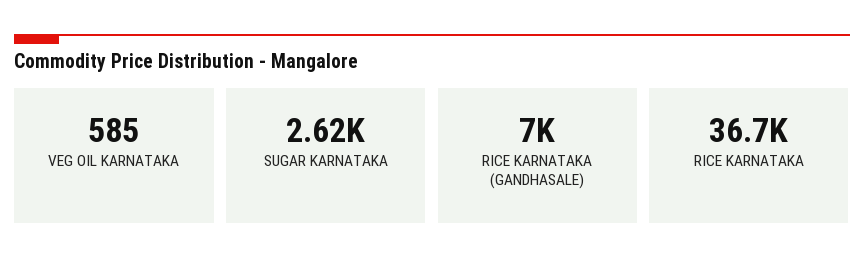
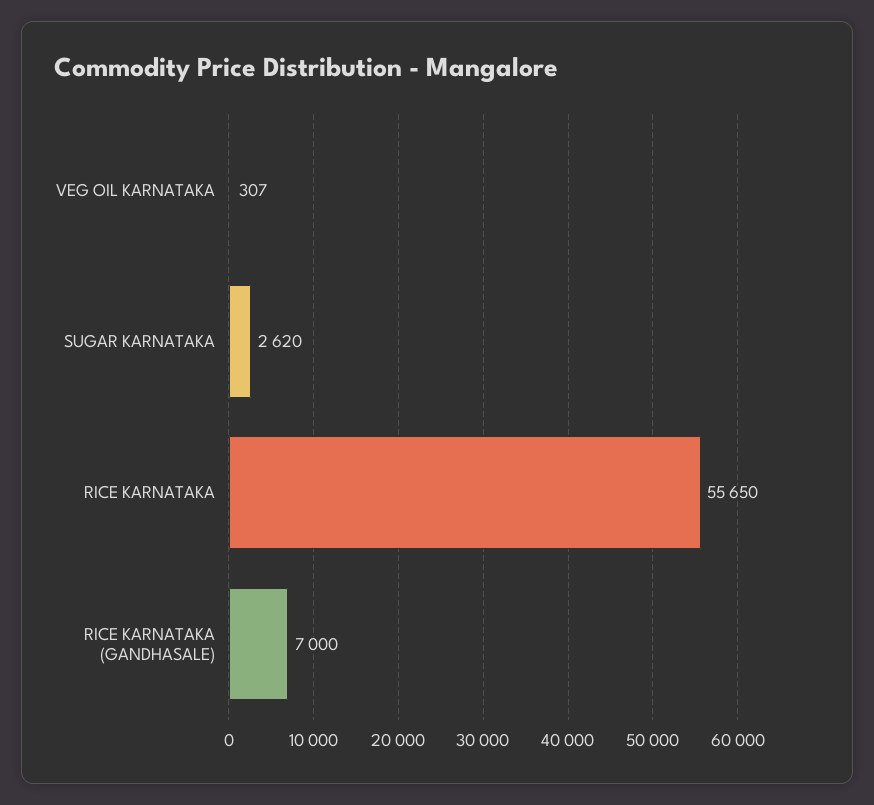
  {
-   "VEG OIL KARNATAKA": 585,
+   "VEG OIL KARNATAKA": 307,
    "SUGAR KARNATAKA": 2620,
    "RICE KARNATAKA (GANDHASALE)": 7000,
-   "RICE KARNATAKA": 36700
+   "RICE KARNATAKA": 55650
  }

